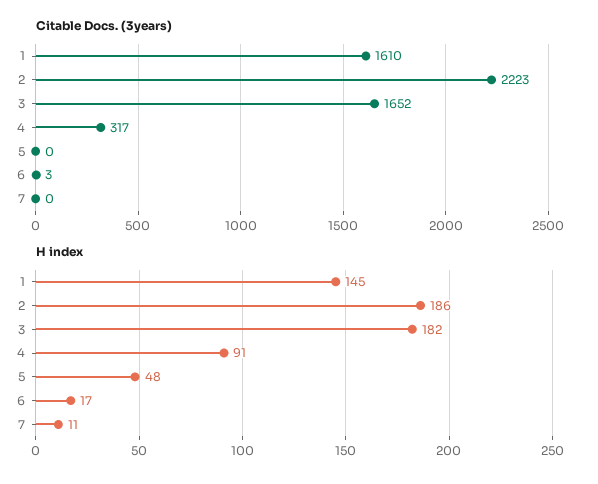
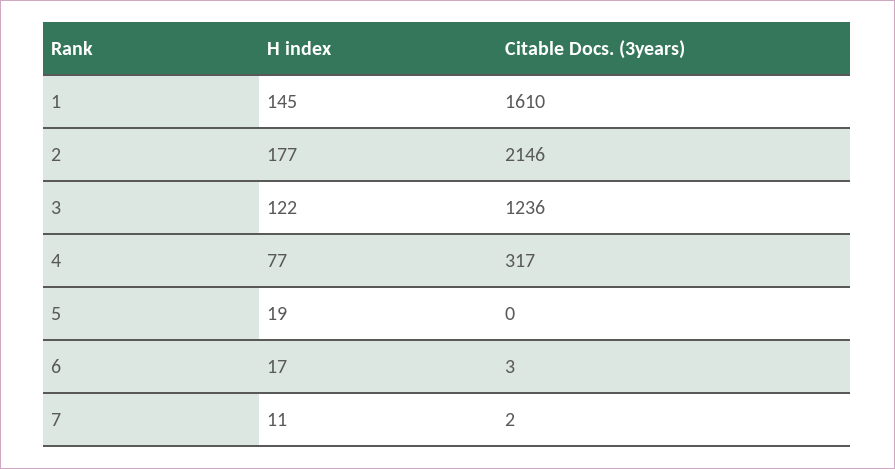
  {
    "Citable Docs. (3years)": {
      "1": 1610,
-     "2": 2223,
+     "2": 2146,
-     "3": 1652,
+     "3": 1236,
      "4": 317,
      "5": 0,
      "6": 3,
-     "7": 0
+     "7": 2
    },
    "H index": {
      "1": 145,
-     "2": 186,
+     "2": 177,
-     "3": 182,
+     "3": 122,
-     "4": 91,
+     "4": 77,
-     "5": 48,
+     "5": 19,
      "6": 17,
      "7": 11
    }
  }

